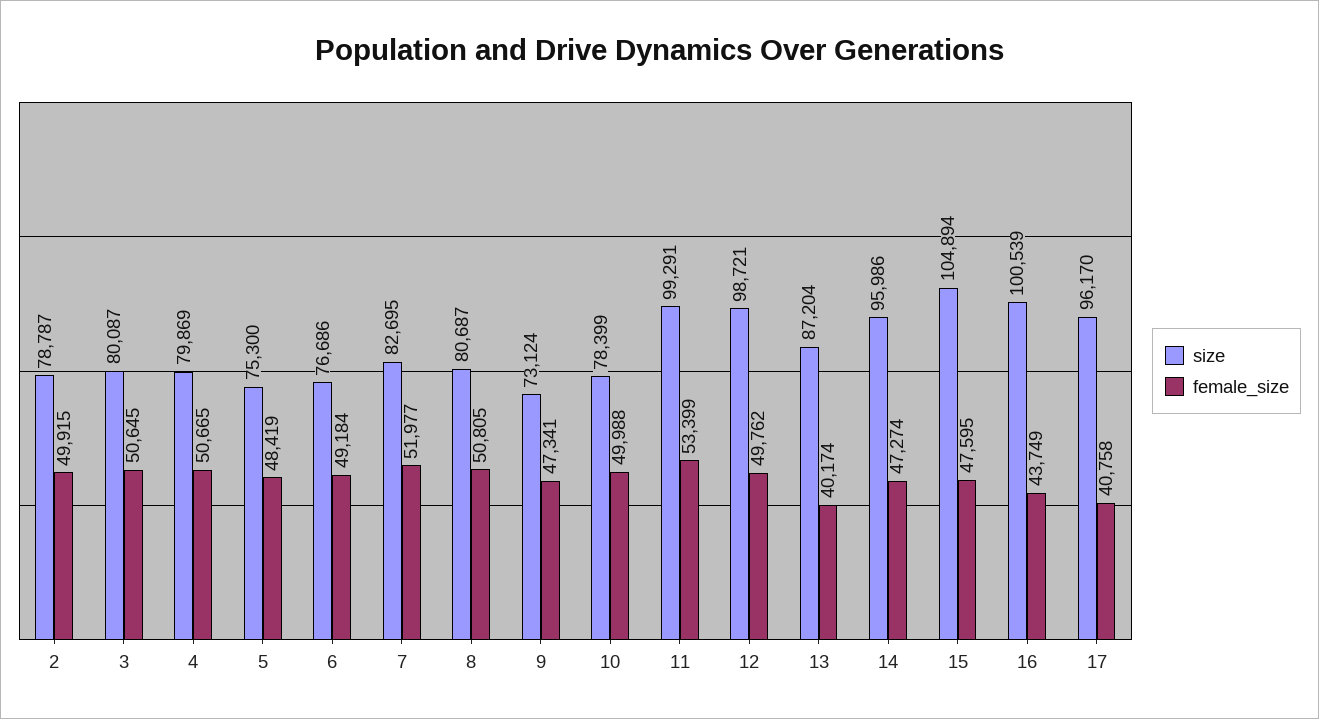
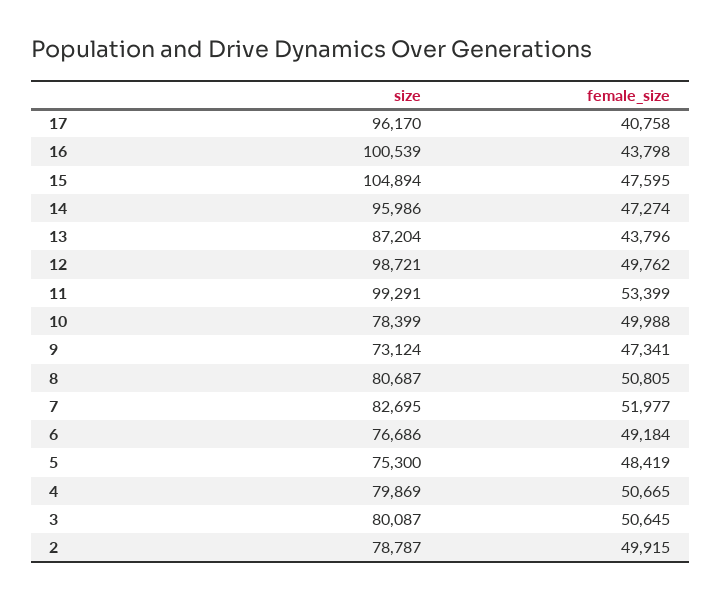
  {
    "size": {
      "2": 78787,
      "3": 80087,
      "4": 79869,
      "5": 75300,
      "6": 76686,
      "7": 82695,
      "8": 80687,
      "9": 73124,
      "10": 78399,
      "11": 99291,
      "12": 98721,
      "13": 87204,
      "14": 95986,
      "15": 104894,
      "16": 100539,
      "17": 96170
    },
    "female_size": {
      "2": 49915,
      "3": 50645,
      "4": 50665,
      "5": 48419,
      "6": 49184,
      "7": 51977,
      "8": 50805,
      "9": 47341,
      "10": 49988,
      "11": 53399,
      "12": 49762,
-     "13": 40174,
+     "13": 43796,
      "14": 47274,
      "15": 47595,
-     "16": 43749,
+     "16": 43798,
      "17": 40758
    }
  }

